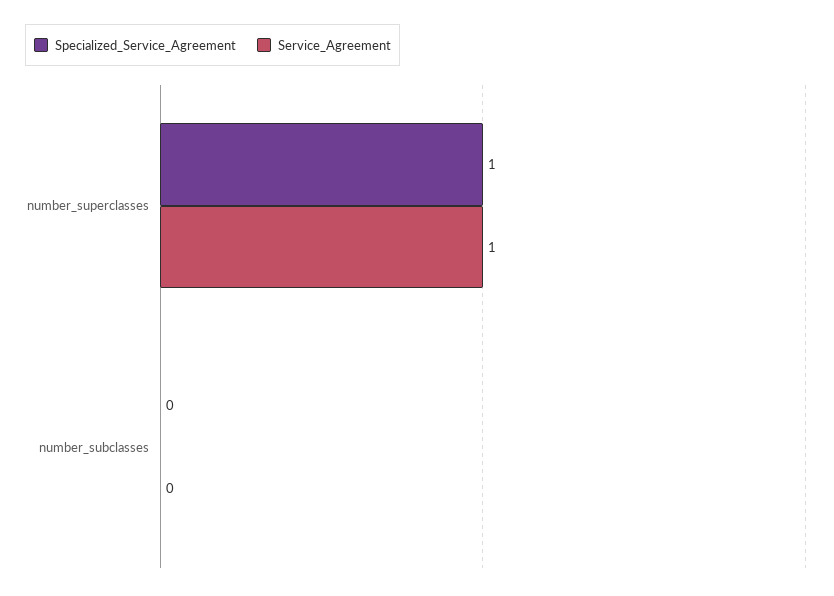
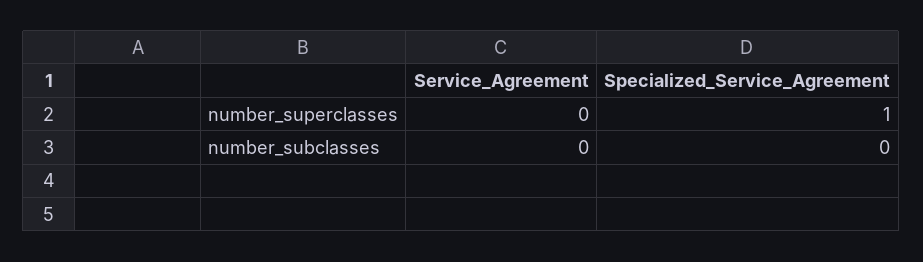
  {
    "Specialized_Service_Agreement": {
      "number_superclasses": 1,
      "number_subclasses": 0
    },
    "Service_Agreement": {
-     "number_superclasses": 1,
+     "number_superclasses": 0,
      "number_subclasses": 0
    }
  }

